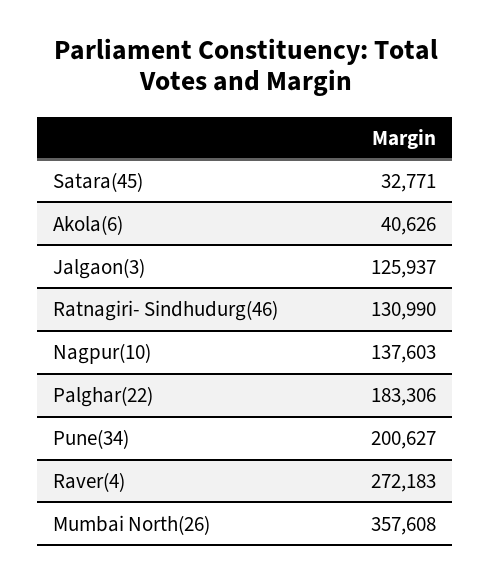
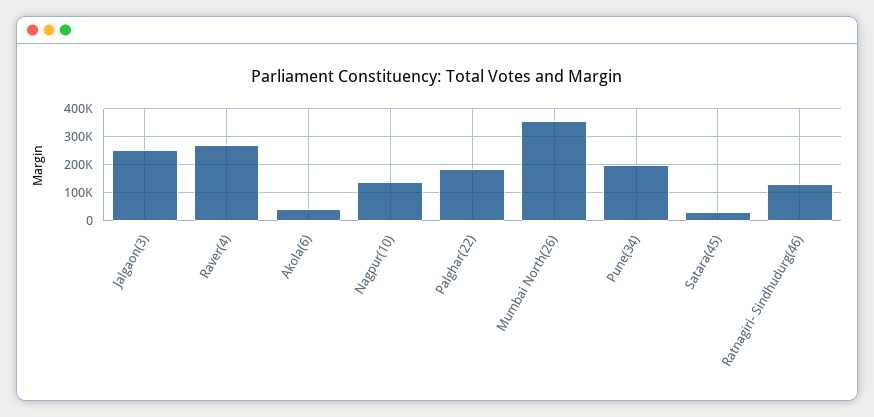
  {
    "Satara(45)": 32771,
    "Akola(6)": 40626,
-   "Jalgaon(3)": 125937,
+   "Jalgaon(3)": 250000,
    "Ratnagiri- Sindhudurg(46)": 130990,
    "Nagpur(10)": 137603,
    "Palghar(22)": 183306,
    "Pune(34)": 200627,
    "Raver(4)": 272183,
    "Mumbai North(26)": 357608
  }

